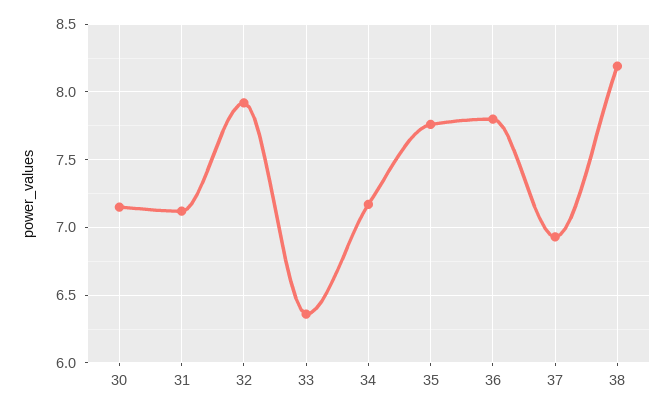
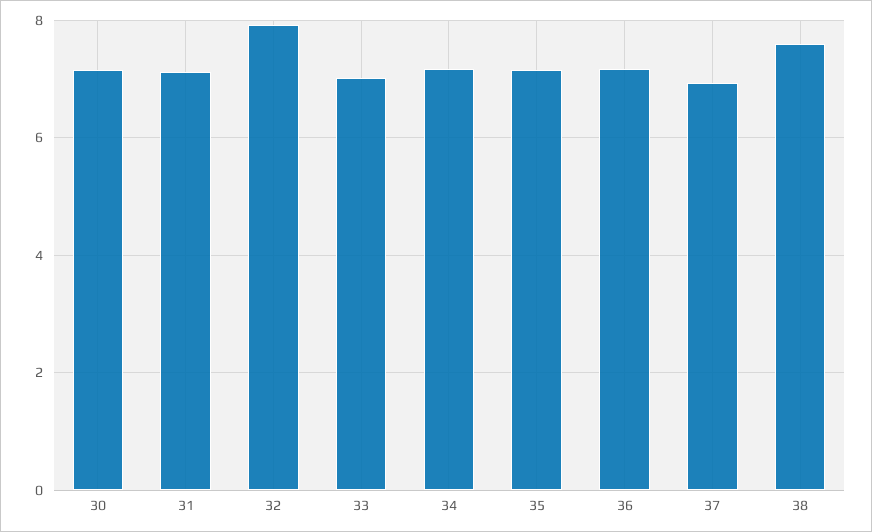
  {
    "30": 7.15,
    "31": 7.1,
    "32": 7.9,
-   "33": 6.35,
+   "33": 7,
    "34": 7.15,
-   "35": 7.75,
+   "35": 7.2,
-   "36": 7.8,
+   "36": 7.2,
    "37": 6.95,
-   "38": 8.2
+   "38": 7.6
  }

